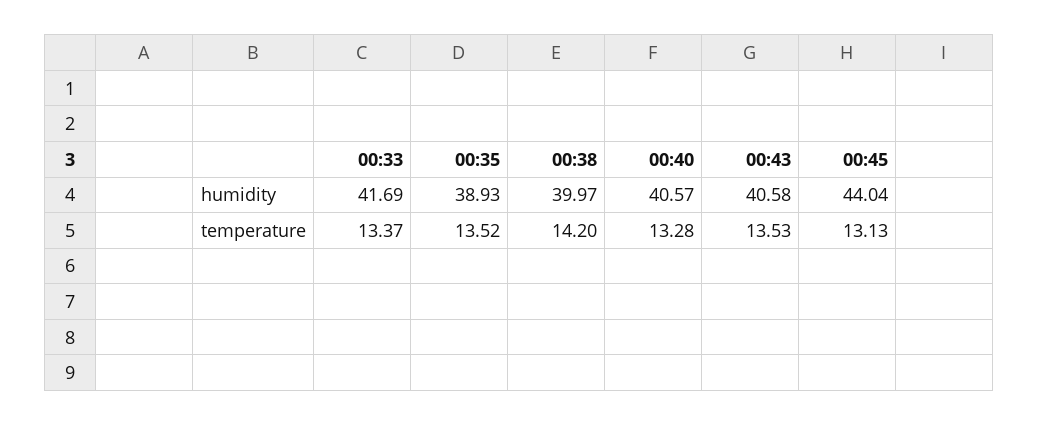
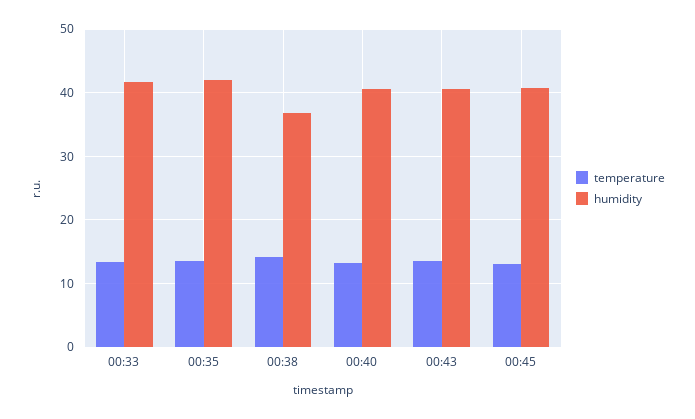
  {
    "humidity": {
      "00:33": 41.69,
-     "00:35": 38.93,
+     "00:35": 42,
-     "00:38": 39.97,
+     "00:38": 37,
      "00:40": 40.57,
      "00:43": 40.58,
-     "00:45": 44.04
+     "00:45": 41
    },
    "temperature": {
      "00:33": 13.37,
      "00:35": 13.52,
      "00:38": 14.2,
      "00:40": 13.28,
      "00:43": 13.53,
      "00:45": 13.13
    }
  }

